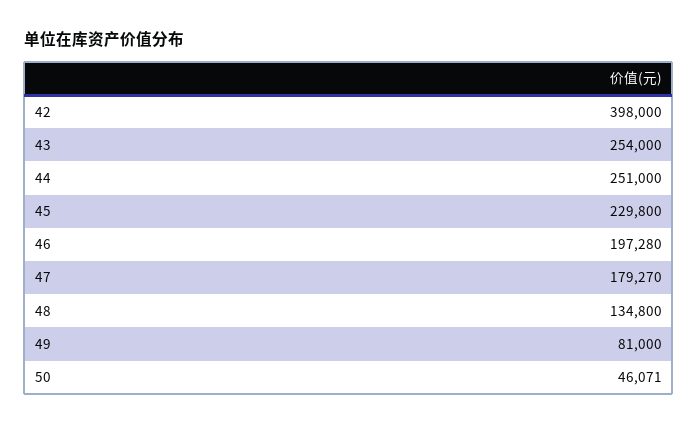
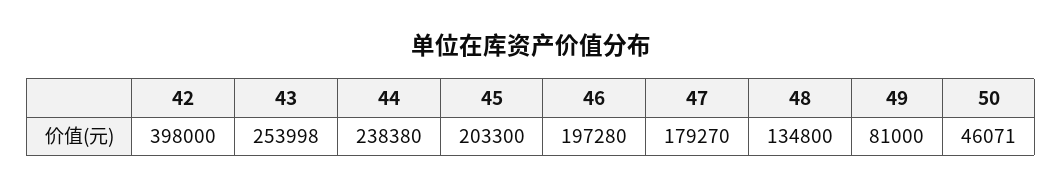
  {
    "42": 398000,
-   "43": 254000,
+   "43": 253998,
-   "44": 251000,
+   "44": 238380,
-   "45": 229800,
+   "45": 203300,
    "46": 197280,
    "47": 179270,
    "48": 134800,
    "49": 81000,
    "50": 46071
  }

